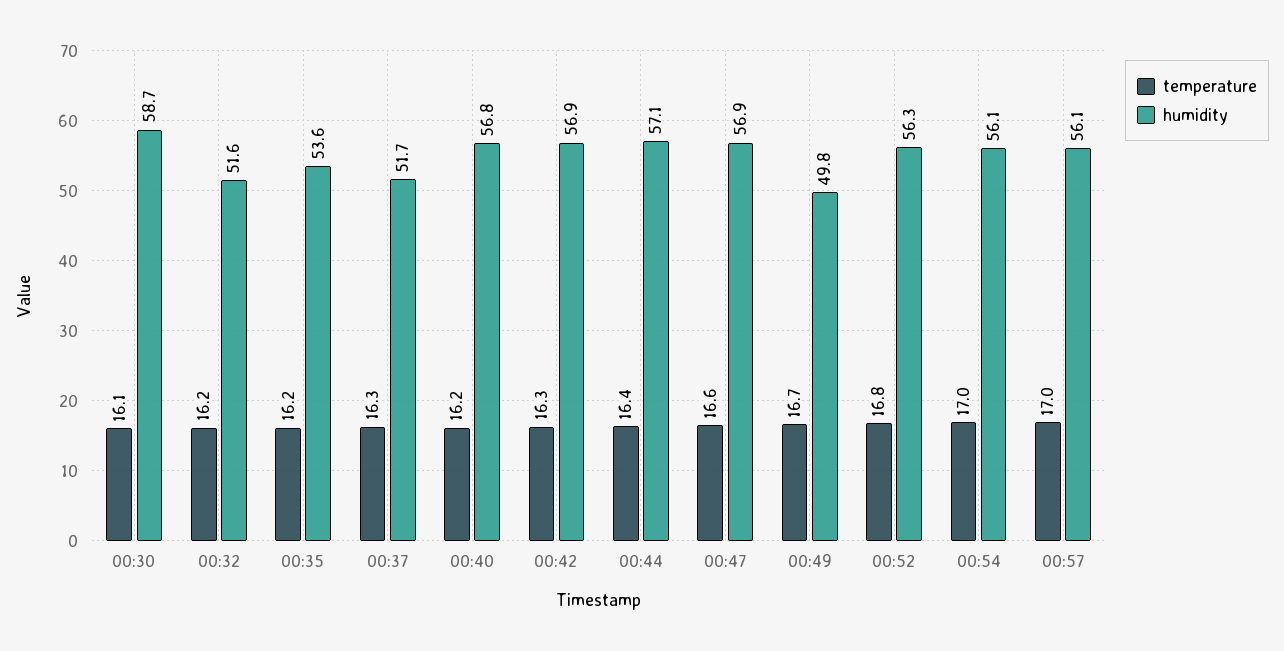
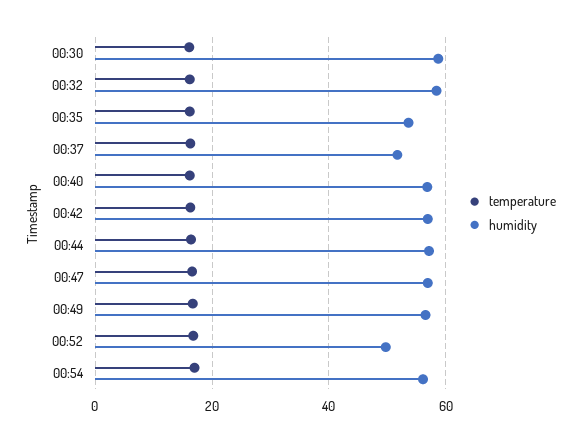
  {
    "temperature": {
      "00:30": 16.1,
      "00:32": 16.2,
      "00:35": 16.2,
      "00:37": 16.3,
      "00:40": 16.2,
      "00:42": 16.3,
      "00:44": 16.4,
      "00:47": 16.6,
      "00:49": 16.7,
      "00:52": 16.8,
-     "00:54": 17,
+     "00:54": 17
-     "00:57": 17
    },
    "humidity": {
      "00:30": 58.7,
-     "00:32": 51.6,
+     "00:32": 58,
      "00:35": 53.6,
      "00:37": 51.7,
      "00:40": 56.8,
      "00:42": 56.9,
      "00:44": 57.1,
      "00:47": 56.9,
-     "00:49": 49.8,
+     "00:49": 56,
-     "00:52": 56.3,
+     "00:52": 50,
-     "00:54": 56.1,
+     "00:54": 56.1
-     "00:57": 56.1
    }
  }

